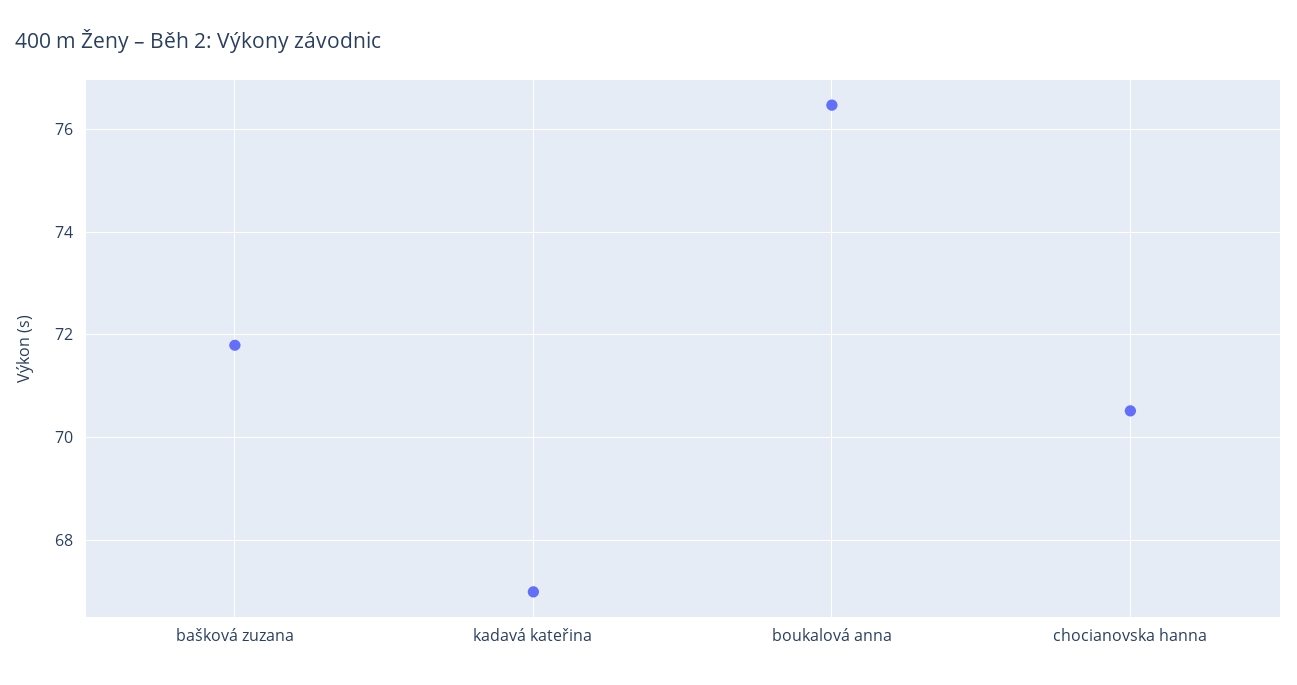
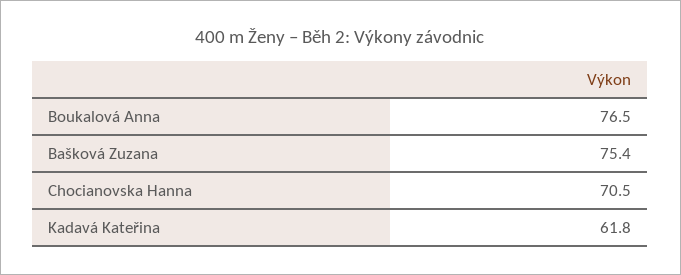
  {
-   "bašková zuzana": 71.8,
+   "bašková zuzana": 75.4,
-   "kadavá kateřina": 67,
+   "kadavá kateřina": 61.8,
    "boukalová anna": 76.5,
    "chocianovska hanna": 70.5
  }

